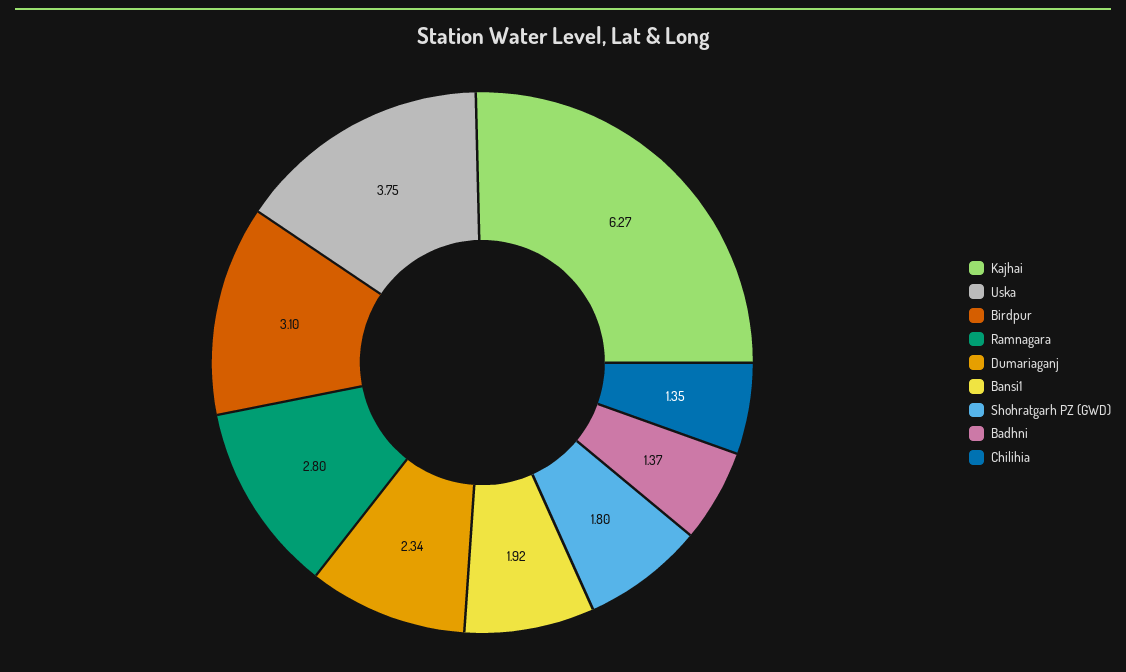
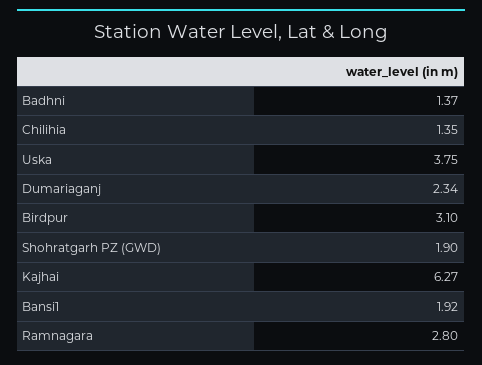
  {
    "Kajhai": 6.27,
    "Uska": 3.75,
    "Birdpur": 3.1,
    "Ramnagara": 2.8,
    "Dumariaganj": 2.34,
    "Bansi1": 1.92,
-   "Shohratgarh PZ (GWD)": 1.8,
+   "Shohratgarh PZ (GWD)": 1.9,
    "Badhni": 1.37,
    "Chilihia": 1.35
  }

